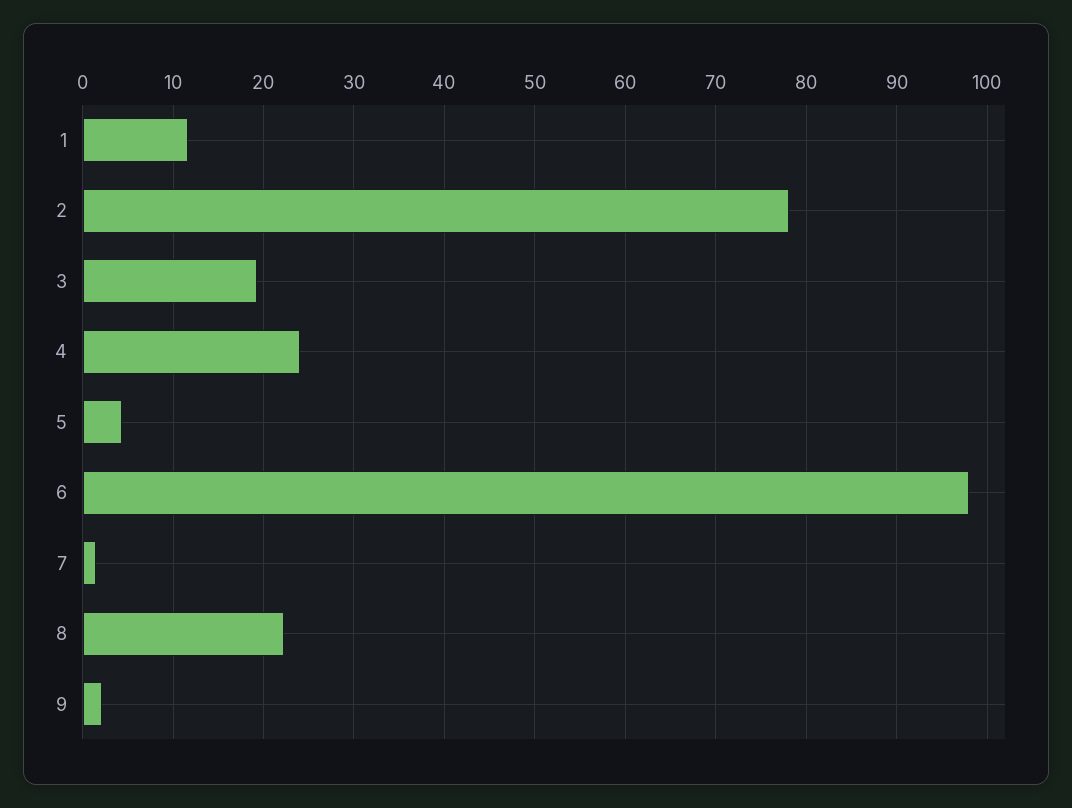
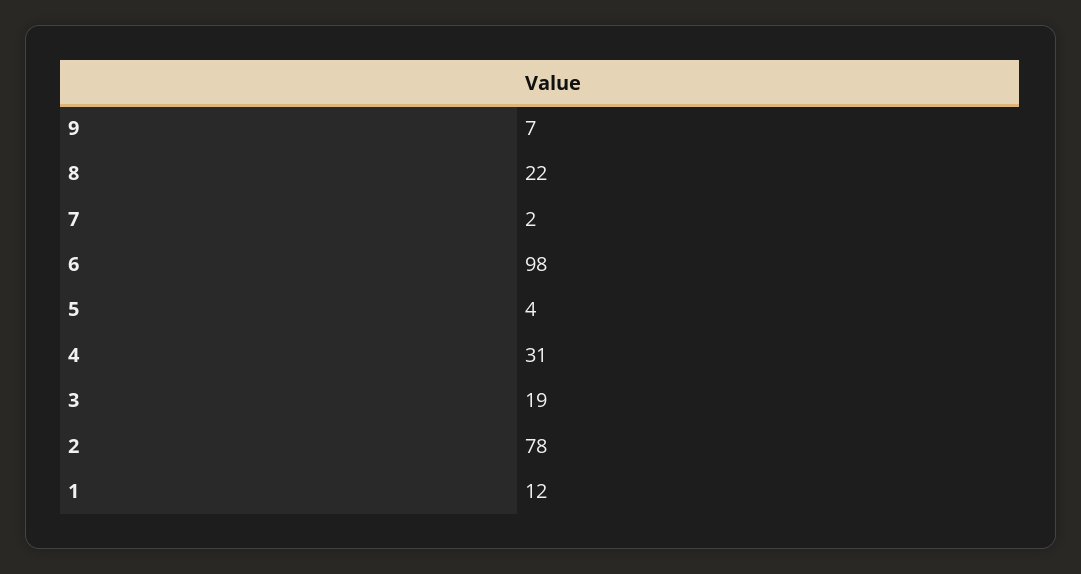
  {
    "1": 12,
    "2": 78,
    "3": 19,
-   "4": 24,
+   "4": 31,
    "5": 4,
    "6": 98,
    "7": 2,
    "8": 22,
-   "9": 2
+   "9": 7
  }

